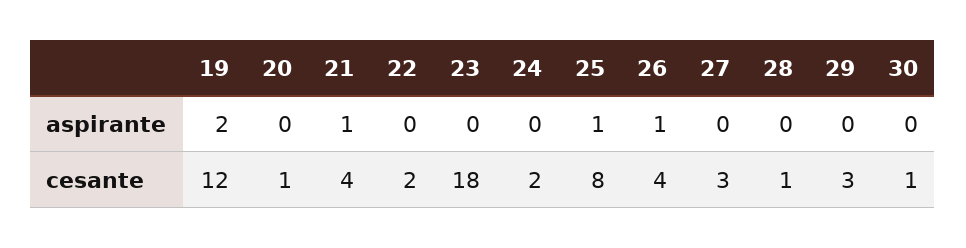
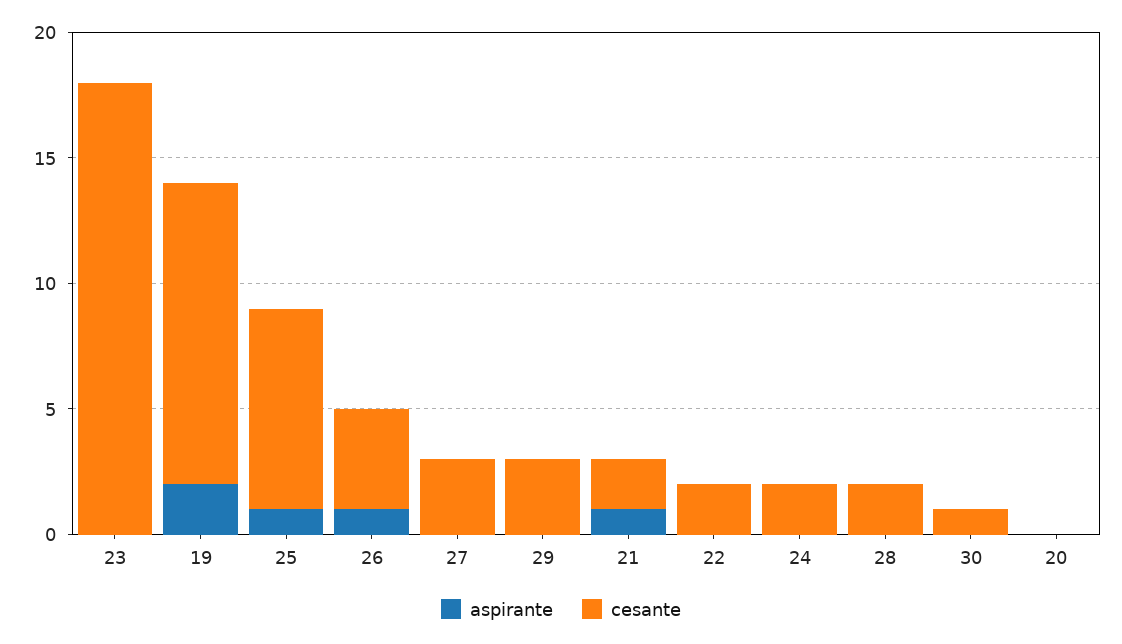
  {
    "aspirante": {
      "19": 2,
      "20": 0,
      "21": 1,
      "22": 0,
      "23": 0,
      "24": 0,
      "25": 1,
      "26": 1,
      "27": 0,
      "28": 0,
      "29": 0,
      "30": 0
    },
    "cesante": {
      "19": 12,
-     "20": 1,
+     "20": 0,
-     "21": 4,
+     "21": 2,
      "22": 2,
      "23": 18,
      "24": 2,
      "25": 8,
      "26": 4,
      "27": 3,
-     "28": 1,
+     "28": 2,
      "29": 3,
      "30": 1
    }
  }

